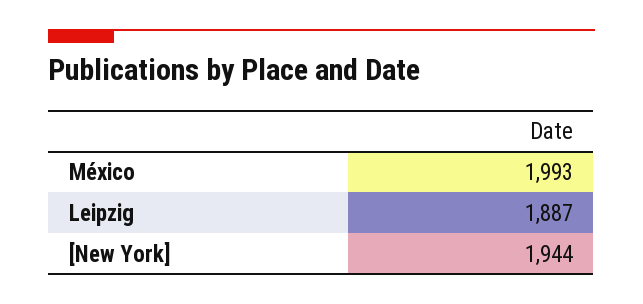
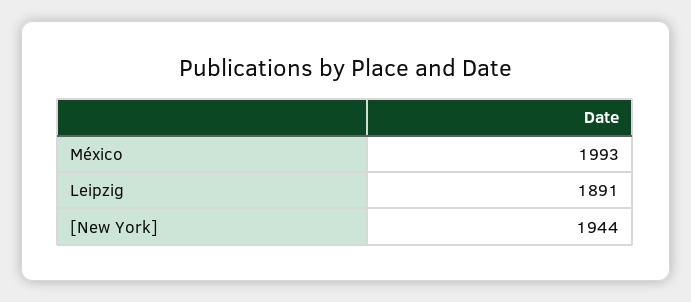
  {
    "México": 1993,
-   "Leipzig": 1887,
+   "Leipzig": 1891,
    "[New York]": 1944
  }

